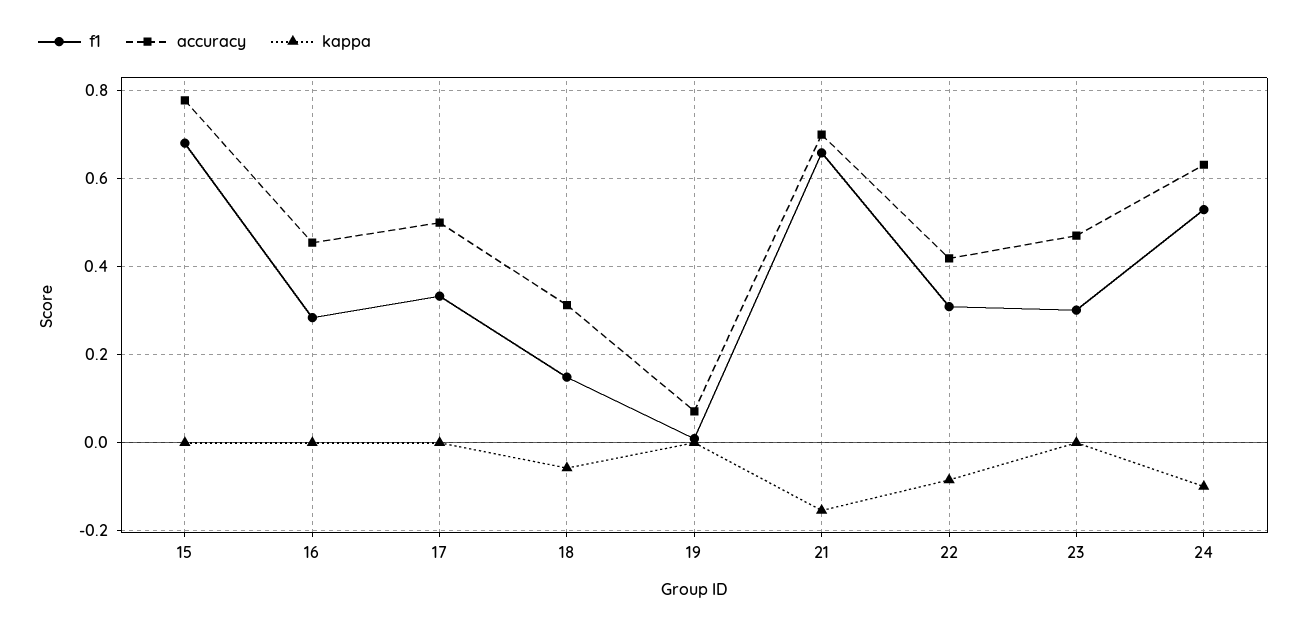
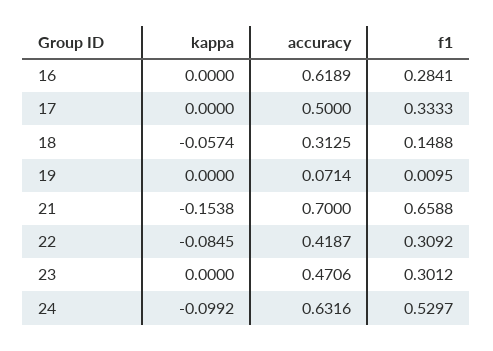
  {
    "f1": {
-     "15": 0.68,
      "16": 0.2841,
      "17": 0.3333,
      "18": 0.1488,
      "19": 0.0095,
      "21": 0.6588,
      "22": 0.3092,
      "23": 0.3012,
      "24": 0.5297
    },
    "accuracy": {
-     "15": 0.78,
-     "16": 0.46,
+     "16": 0.6189,
      "17": 0.5,
      "18": 0.3125,
      "19": 0.0714,
      "21": 0.7,
      "22": 0.4187,
      "23": 0.4706,
      "24": 0.6316
    },
    "kappa": {
-     "15": 0,
      "16": 0,
      "17": 0,
      "18": -0.0574,
      "19": 0,
      "21": -0.1538,
      "22": -0.0845,
      "23": 0,
      "24": -0.0992
    }
  }

